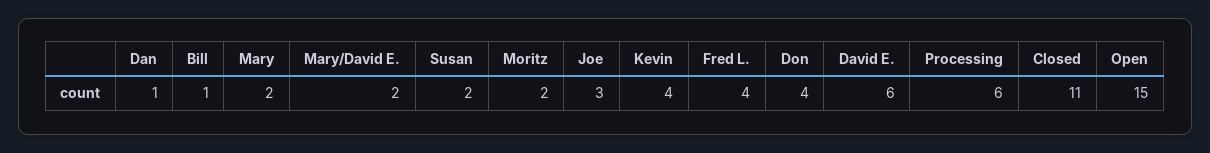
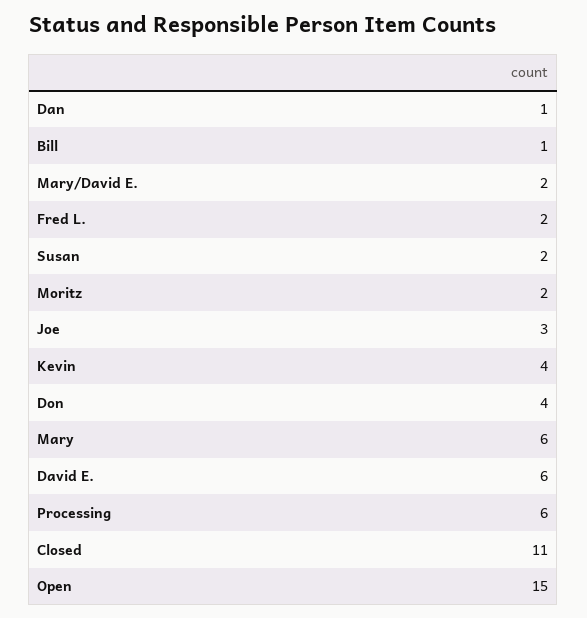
  {
    "Dan": 1,
    "Bill": 1,
-   "Mary": 2,
+   "Mary": 6,
    "Mary/David E.": 2,
    "Susan": 2,
    "Moritz": 2,
    "Joe": 3,
    "Kevin": 4,
-   "Fred L.": 4,
+   "Fred L.": 2,
    "Don": 4,
    "David E.": 6,
    "Processing": 6,
    "Closed": 11,
    "Open": 15
  }

